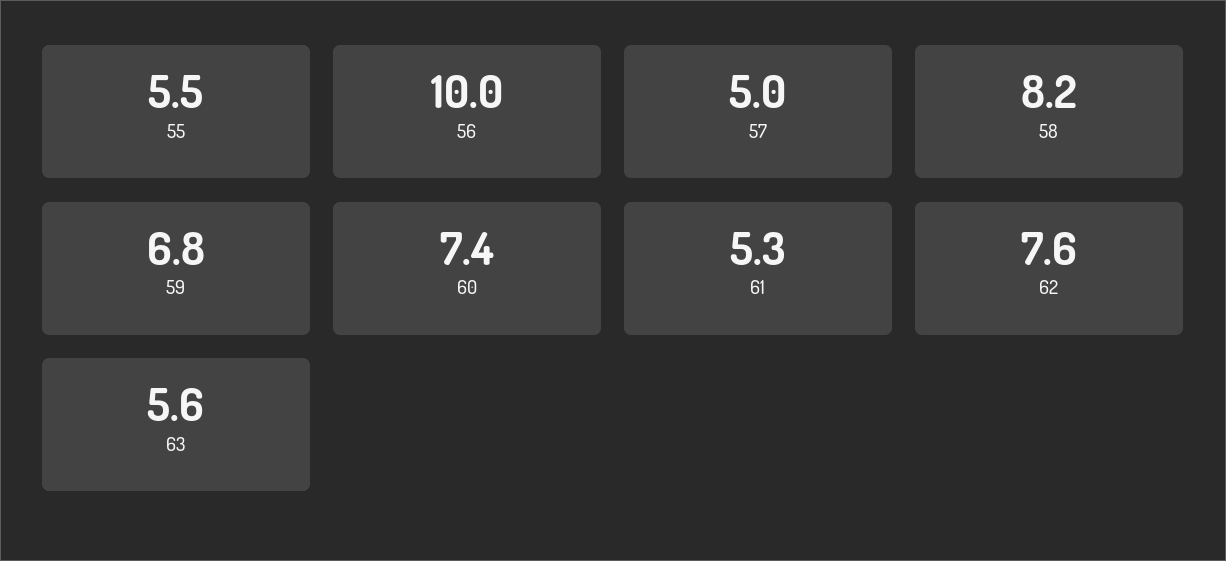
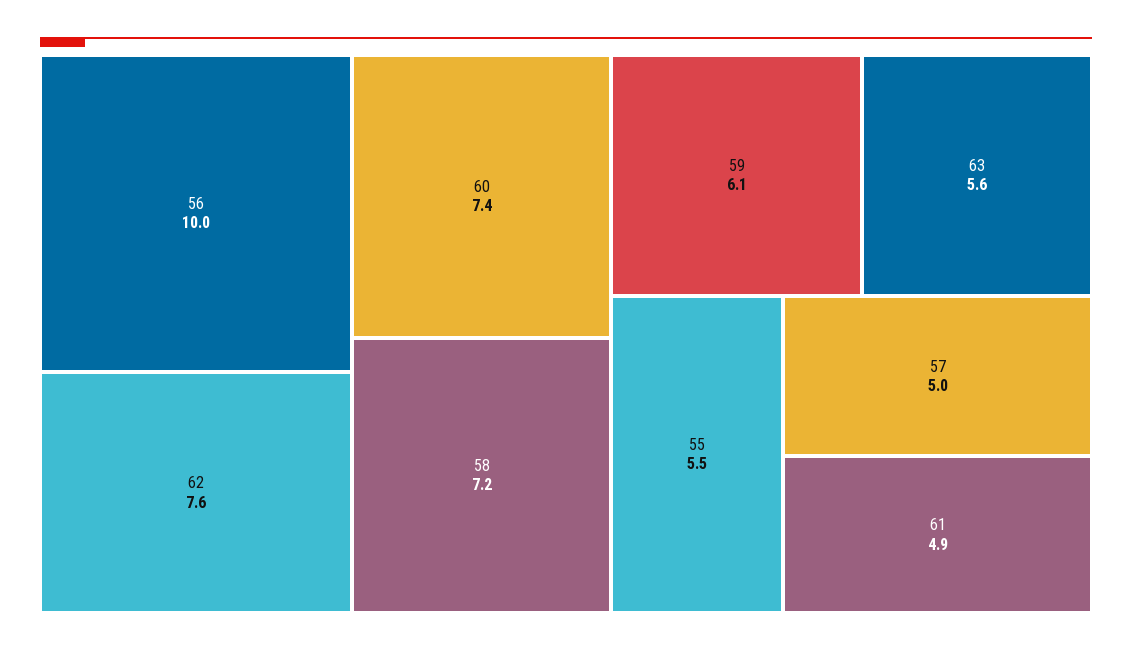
  {
    "55": 5.5,
    "56": 10,
    "57": 5,
-   "58": 8.2,
+   "58": 7.2,
-   "59": 6.8,
+   "59": 6.1,
    "60": 7.4,
-   "61": 5.3,
+   "61": 4.9,
    "62": 7.6,
    "63": 5.6
  }

